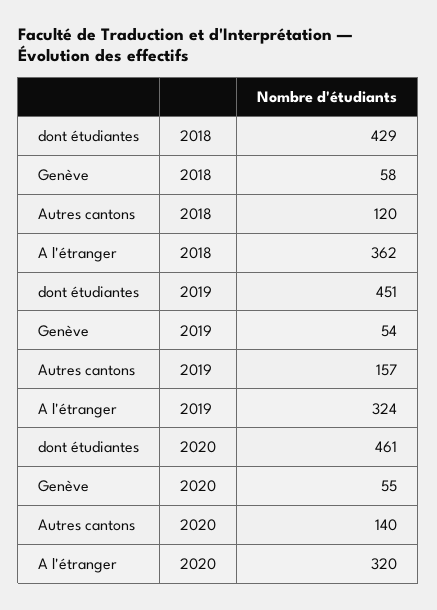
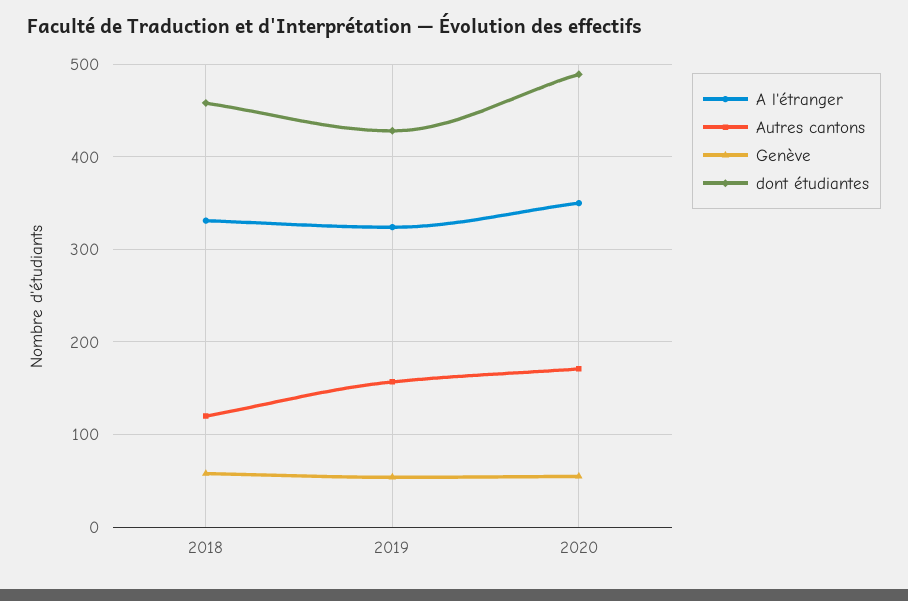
  {
    "dont étudiantes": {
-     "2018": 429,
+     "2018": 460,
-     "2019": 451,
+     "2019": 430,
-     "2020": 461
+     "2020": 490
    },
    "Genève": {
      "2018": 58,
      "2019": 54,
      "2020": 55
    },
    "Autres cantons": {
      "2018": 120,
      "2019": 157,
-     "2020": 140
+     "2020": 170
    },
    "A l'étranger": {
-     "2018": 362,
+     "2018": 330,
      "2019": 324,
-     "2020": 320
+     "2020": 350
    }
  }

